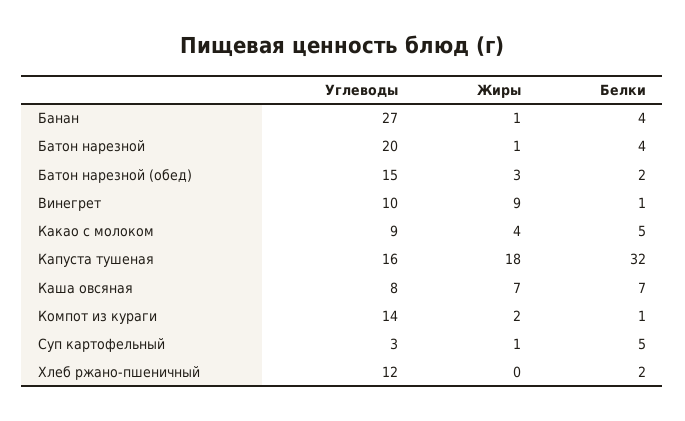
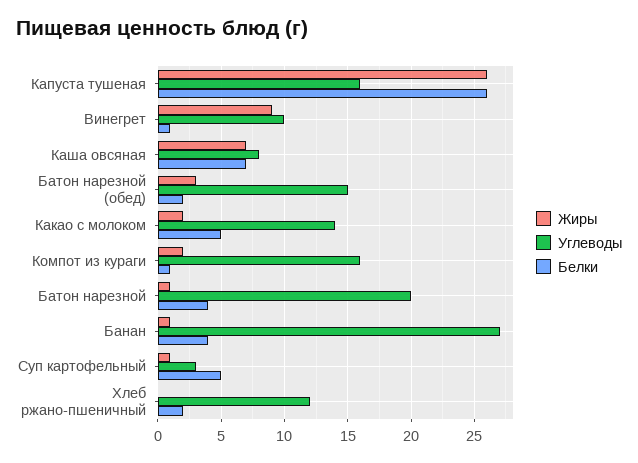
  {
    "Углеводы": {
      "Банан": 27,
      "Батон нарезной": 20,
      "Батон нарезной (обед)": 15,
      "Винегрет": 10,
-     "Какао с молоком": 9,
+     "Какао с молоком": 14,
      "Капуста тушеная": 16,
      "Каша овсяная": 8,
-     "Компот из кураги": 14,
+     "Компот из кураги": 16,
      "Суп картофельный": 3,
      "Хлеб ржано-пшеничный": 12
    },
    "Жиры": {
      "Банан": 1,
      "Батон нарезной": 1,
      "Батон нарезной (обед)": 3,
      "Винегрет": 9,
-     "Какао с молоком": 4,
+     "Какао с молоком": 2,
-     "Капуста тушеная": 18,
+     "Капуста тушеная": 26,
      "Каша овсяная": 7,
      "Компот из кураги": 2,
      "Суп картофельный": 1,
      "Хлеб ржано-пшеничный": 0
    },
    "Белки": {
      "Банан": 4,
      "Батон нарезной": 4,
      "Батон нарезной (обед)": 2,
      "Винегрет": 1,
      "Какао с молоком": 5,
-     "Капуста тушеная": 32,
+     "Капуста тушеная": 26,
      "Каша овсяная": 7,
      "Компот из кураги": 1,
      "Суп картофельный": 5,
      "Хлеб ржано-пшеничный": 2
    }
  }

